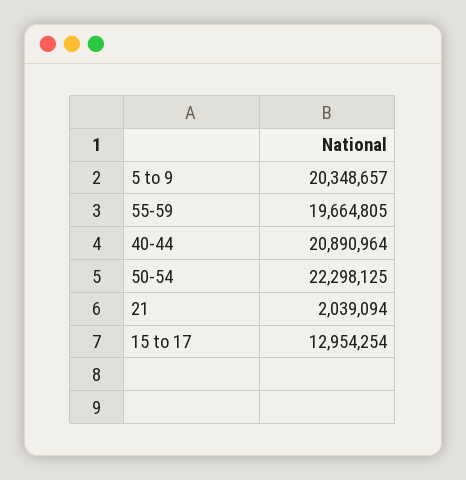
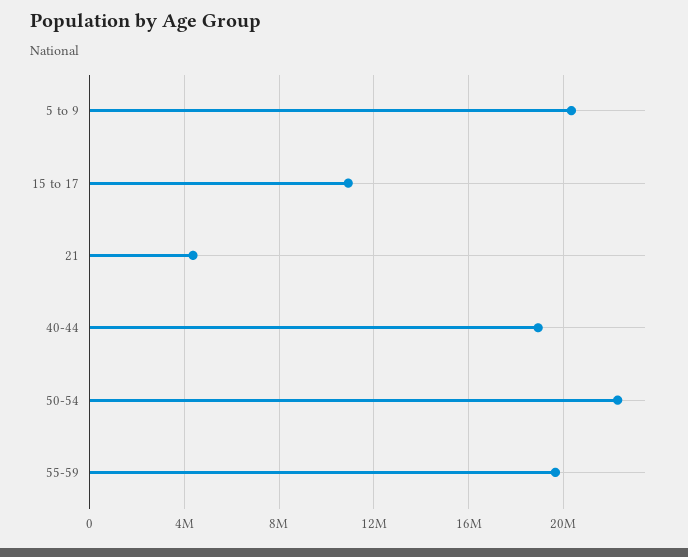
  {
    "5 to 9": 20348657,
    "55-59": 19664805,
-   "40-44": 20890964,
+   "40-44": 19000000,
    "50-54": 22298125,
-   "21": 2039094,
+   "21": 4500000,
-   "15 to 17": 12954254
+   "15 to 17": 11000000
  }

